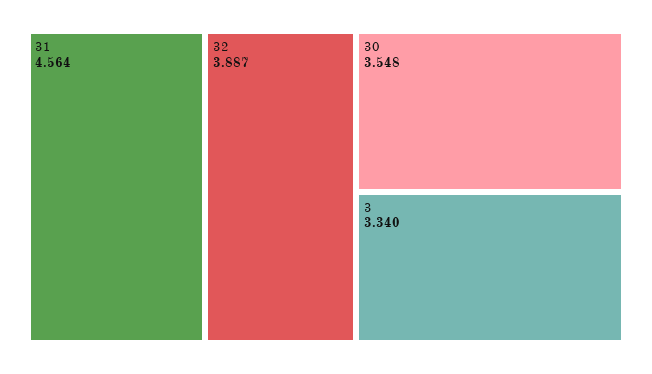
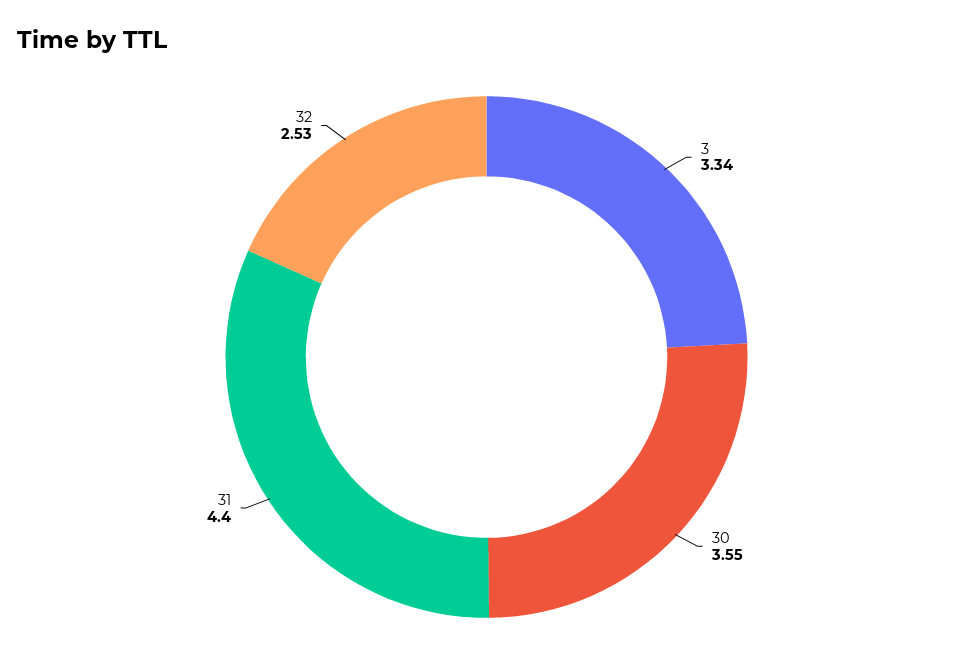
  {
-   "31": 4.564,
+   "31": 4.4,
-   "32": 3.887,
+   "32": 2.53,
    "30": 3.548,
    "3": 3.34
  }

